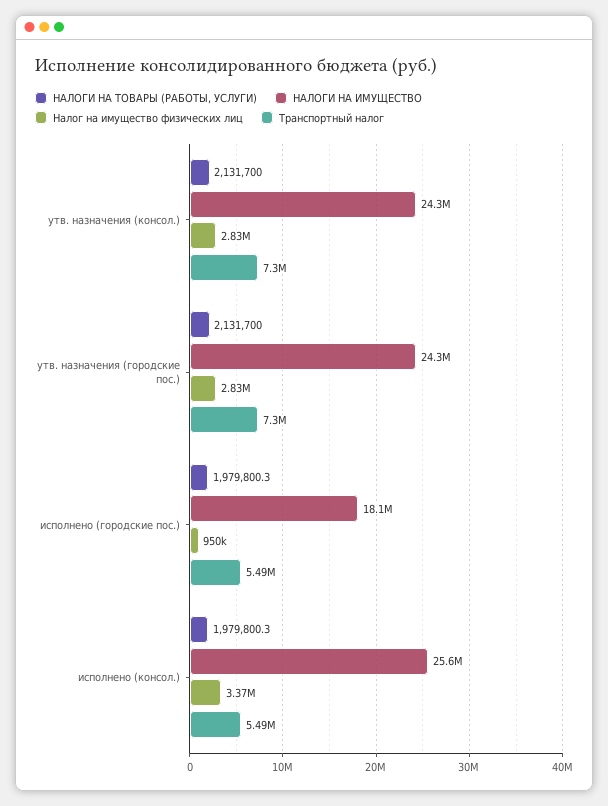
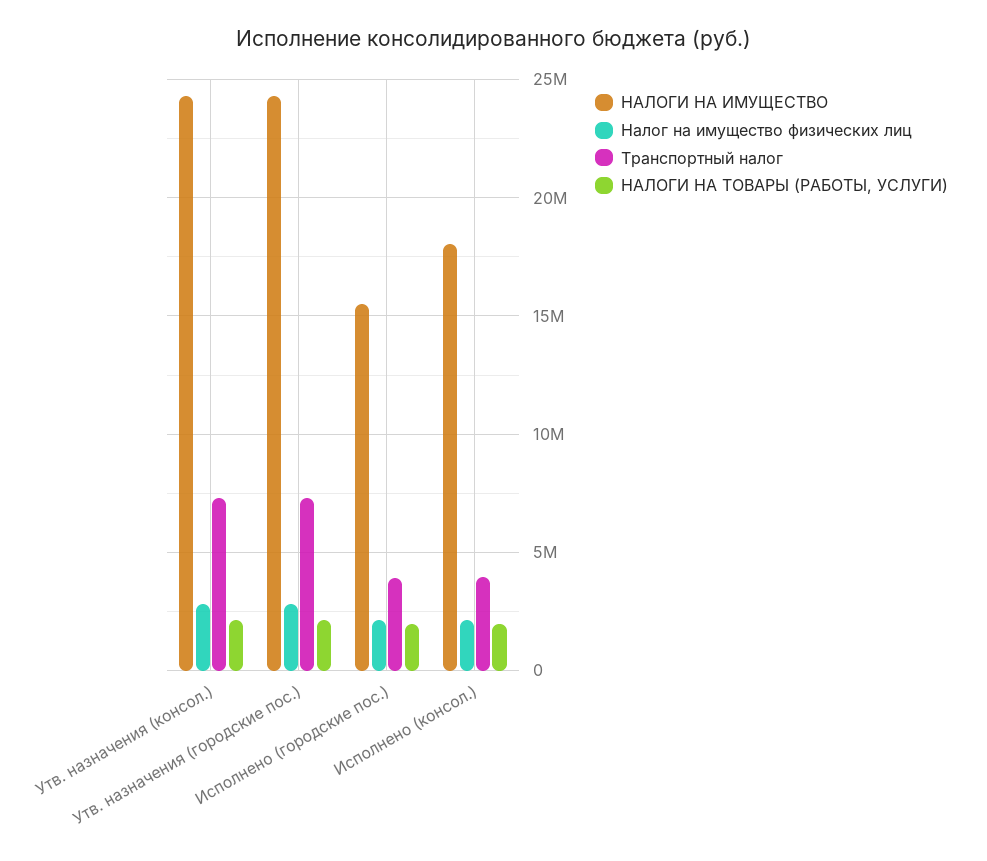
  {
    "НАЛОГИ НА ТОВАРЫ (РАБОТЫ, УСЛУГИ)": {
      "утв. назначения (консол.)": 2131700,
      "утв. назначения (городские пос.)": 2131700,
      "исполнено (городские пос.)": 1979800.3,
      "исполнено (консол.)": 1979800.3
    },
    "НАЛОГИ НА ИМУЩЕСТВО": {
      "утв. назначения (консол.)": 24300000,
      "утв. назначения (городские пос.)": 24300000,
-     "исполнено (городские пос.)": 18100000,
+     "исполнено (городские пос.)": 15500000,
-     "исполнено (консол.)": 25600000
+     "исполнено (консол.)": 18000000
    },
    "Налог на имущество физических лиц": {
      "утв. назначения (консол.)": 2830000,
      "утв. назначения (городские пос.)": 2830000,
-     "исполнено (городские пос.)": 950000,
+     "исполнено (городские пос.)": 2000000,
-     "исполнено (консол.)": 3370000
+     "исполнено (консол.)": 2000000
    },
    "Транспортный налог": {
      "утв. назначения (консол.)": 7300000,
      "утв. назначения (городские пос.)": 7300000,
-     "исполнено (городские пос.)": 5490000,
+     "исполнено (городские пос.)": 4000000,
-     "исполнено (консол.)": 5490000
+     "исполнено (консол.)": 4000000
    }
  }

